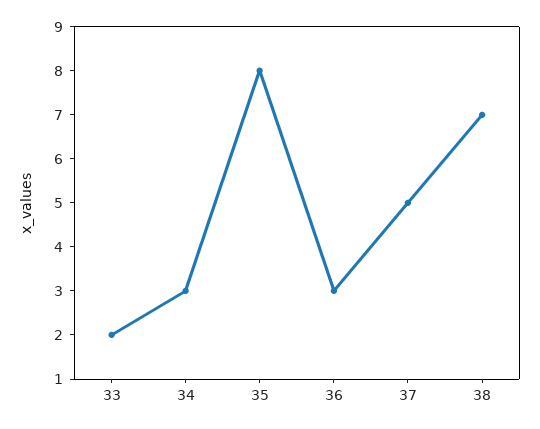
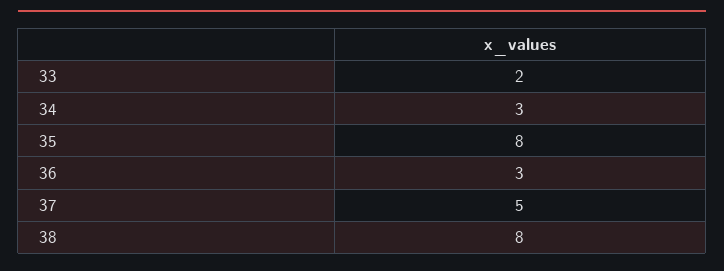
  {
    "33": 2,
    "34": 3,
    "35": 8,
    "36": 3,
    "37": 5,
-   "38": 7
+   "38": 8
  }

